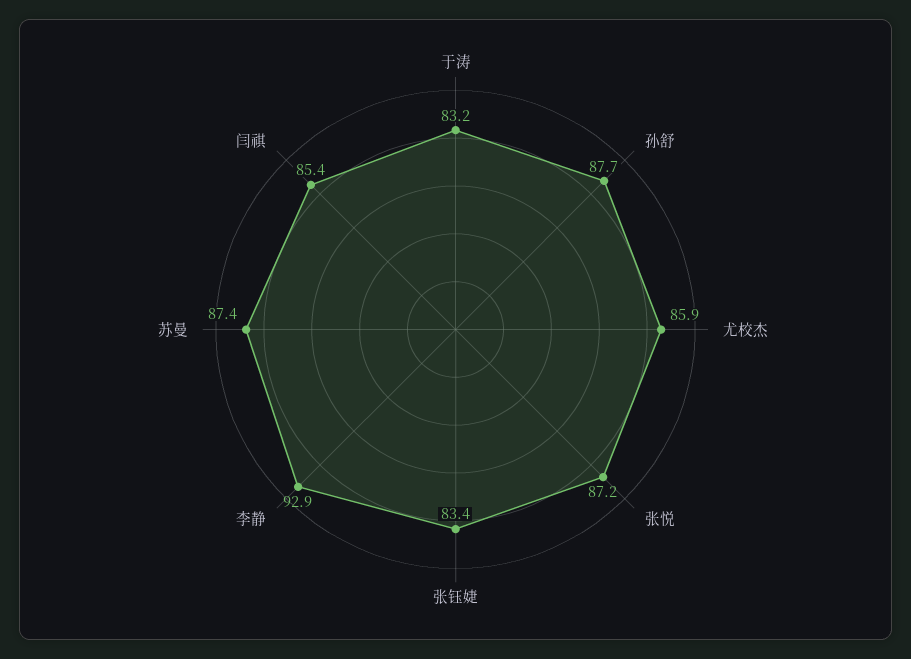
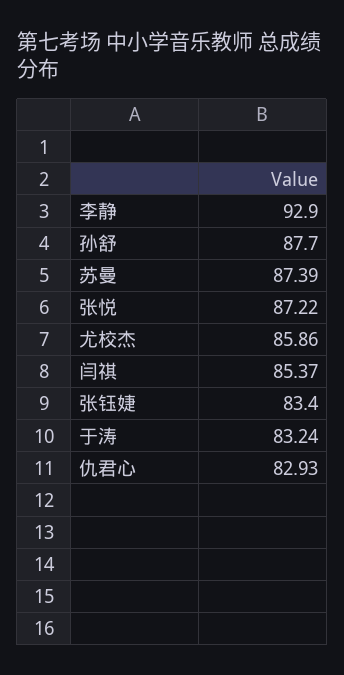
  {
    "于涛": 83.24,
    "孙舒": 87.7,
    "尤校杰": 85.86,
    "张悦": 87.22,
    "张钰婕": 83.4,
    "李静": 92.9,
    "苏曼": 87.39,
-   "闫祺": 85.37
+   "闫祺": 85.37,
+   "仇君心": 82.93
  }

